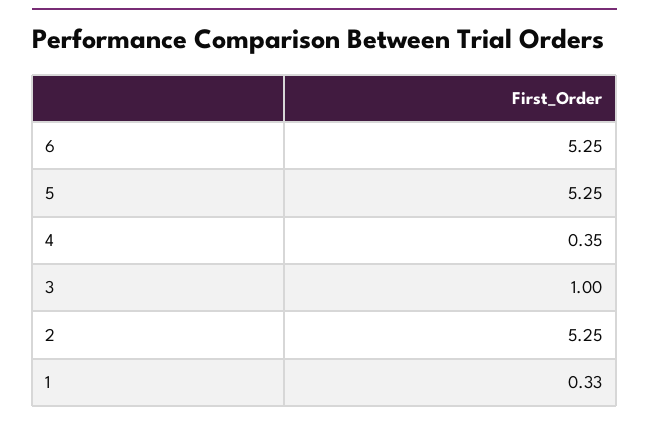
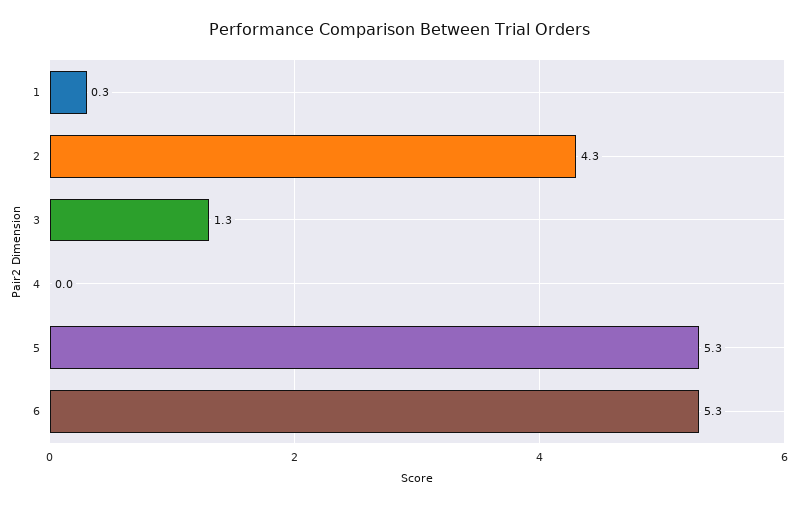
  {
    "6": 5.25,
    "5": 5.25,
-   "4": 0.35,
+   "4": 0,
-   "3": 1,
+   "3": 1.3,
-   "2": 5.25,
+   "2": 4.3,
    "1": 0.33
  }

